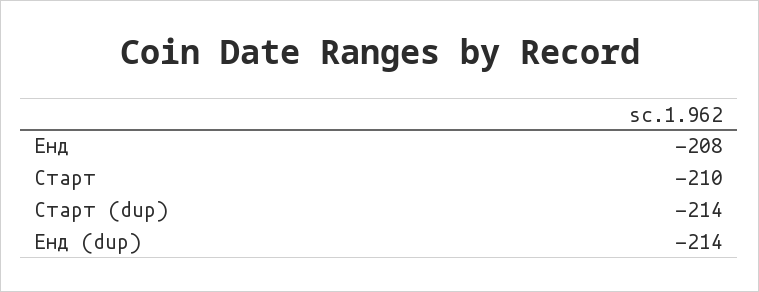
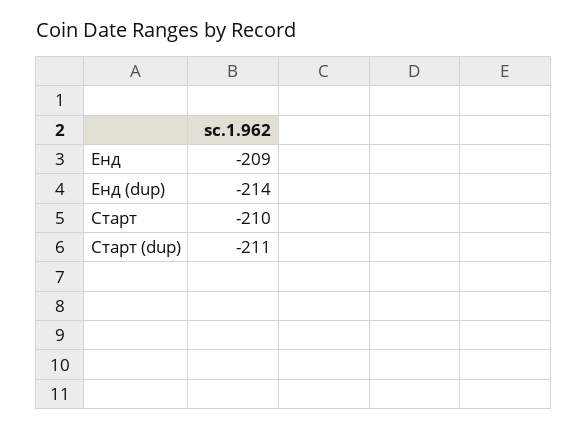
  {
-   "Енд": -208,
+   "Енд": -209,
    "Старт": -210,
-   "Старт (dup)": -214,
+   "Старт (dup)": -211,
    "Енд (dup)": -214
  }

